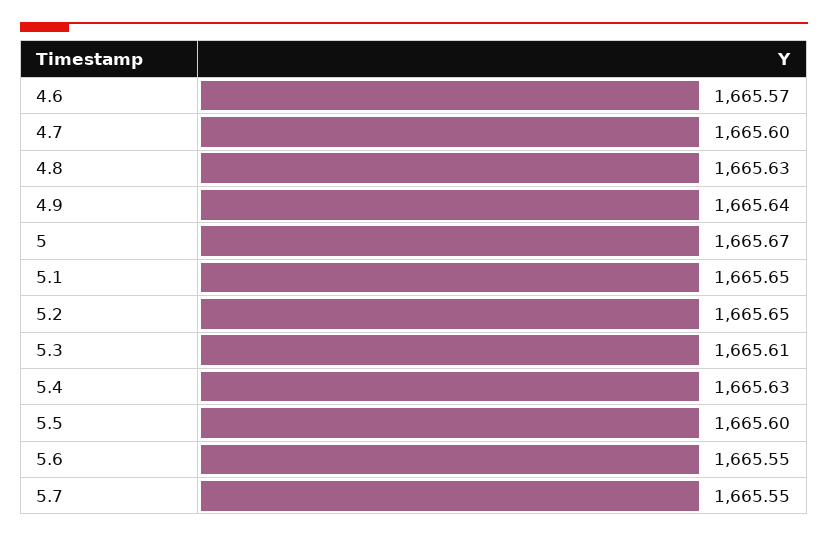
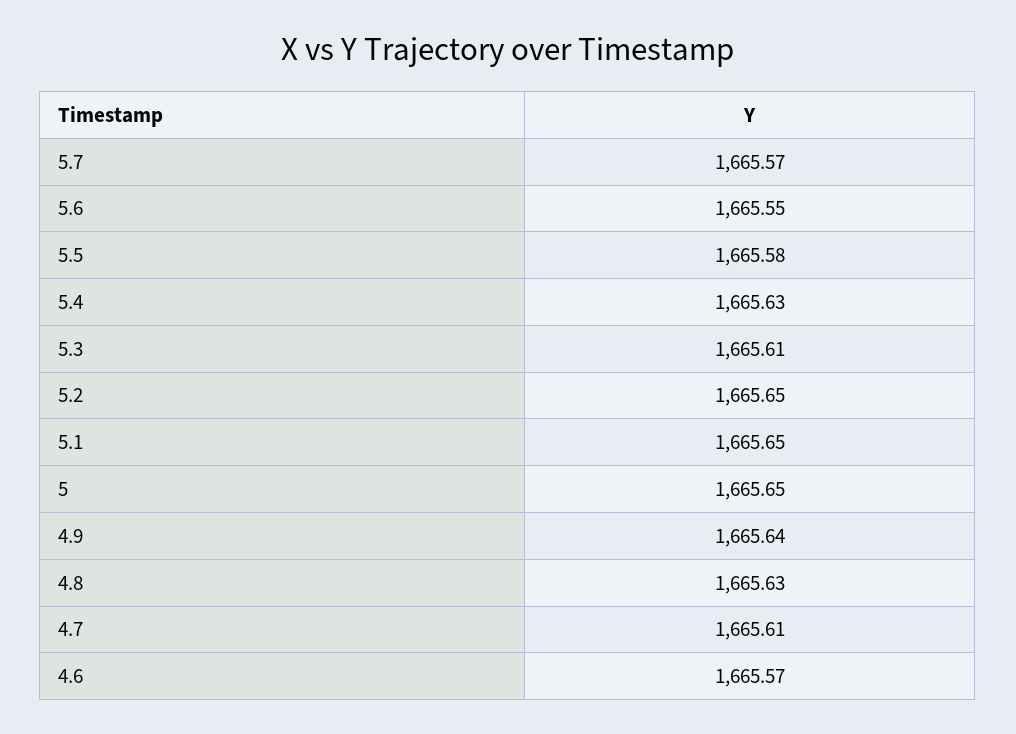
  {
    "4.6": 1665.57,
-   "4.7": 1665.6,
+   "4.7": 1665.61,
    "4.8": 1665.63,
    "4.9": 1665.64,
-   "5": 1665.67,
+   "5": 1665.65,
    "5.1": 1665.65,
    "5.2": 1665.65,
    "5.3": 1665.61,
    "5.4": 1665.63,
-   "5.5": 1665.6,
+   "5.5": 1665.58,
    "5.6": 1665.55,
-   "5.7": 1665.55
+   "5.7": 1665.57
  }

